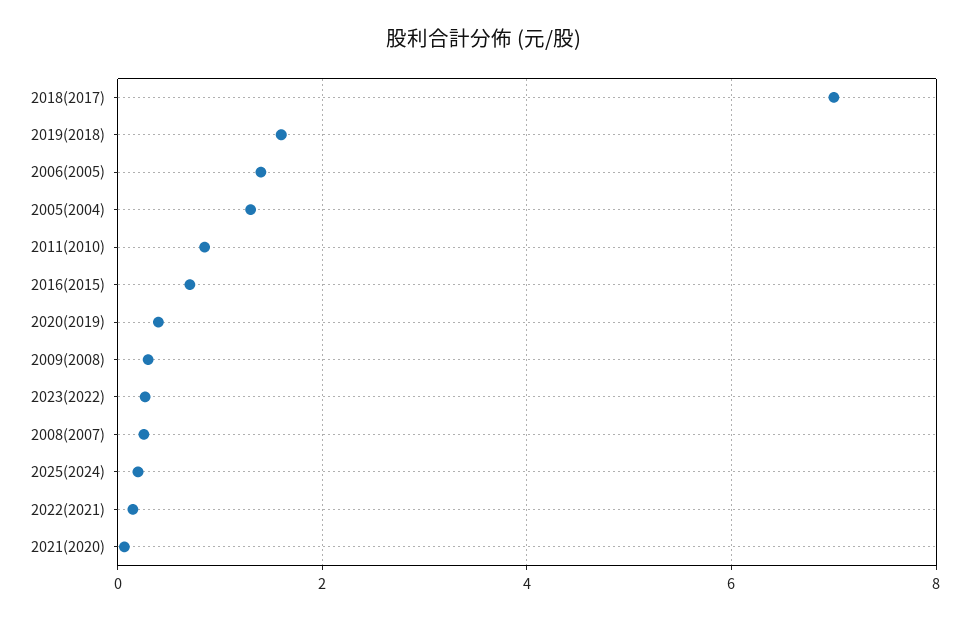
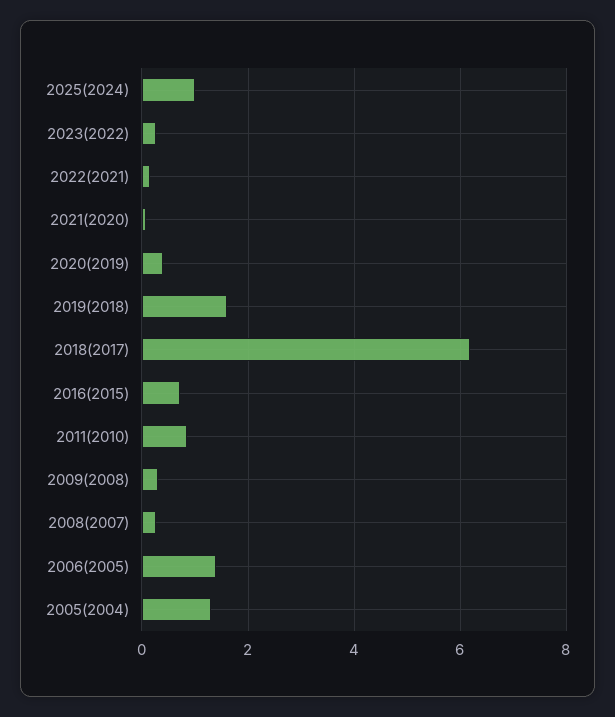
  {
-   "2018(2017)": 7,
+   "2018(2017)": 6.2,
    "2019(2018)": 1.6,
    "2006(2005)": 1.4,
    "2005(2004)": 1.4,
    "2011(2010)": 0.8,
    "2016(2015)": 0.8,
    "2020(2019)": 0.4,
    "2009(2008)": 0.4,
    "2023(2022)": 0.2,
    "2008(2007)": 0.2,
-   "2025(2024)": 0.2,
+   "2025(2024)": 1,
    "2022(2021)": 0.2,
    "2021(2020)": 0
  }

